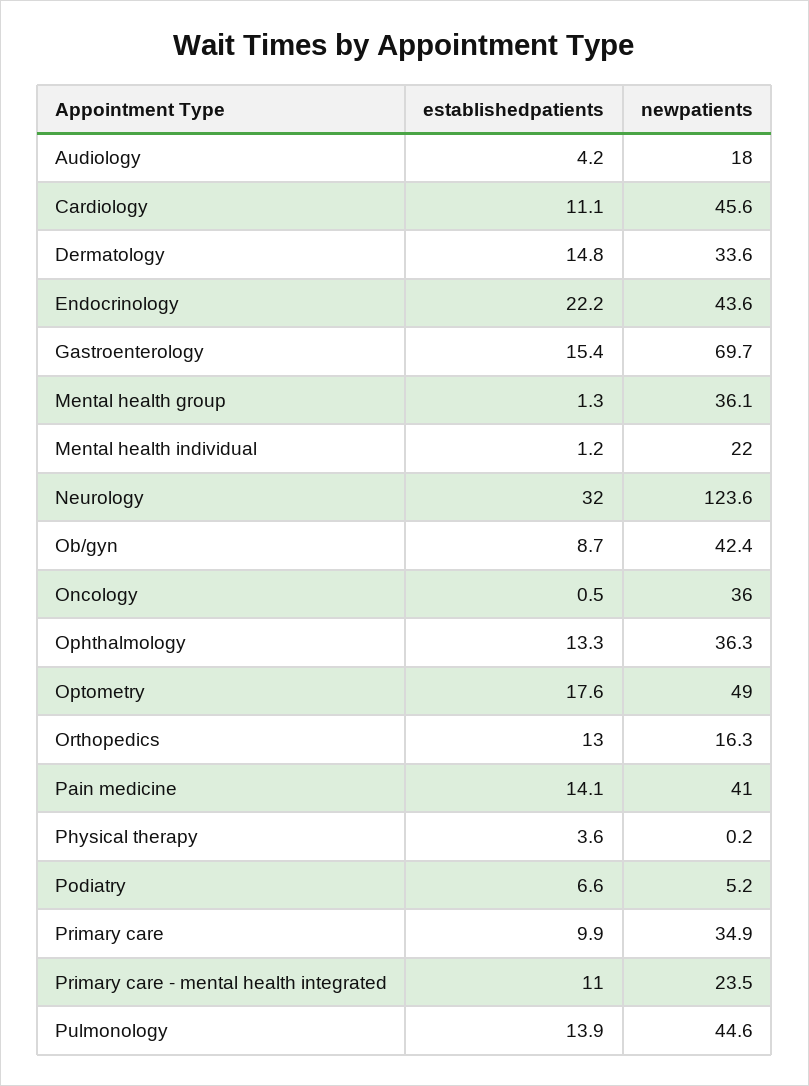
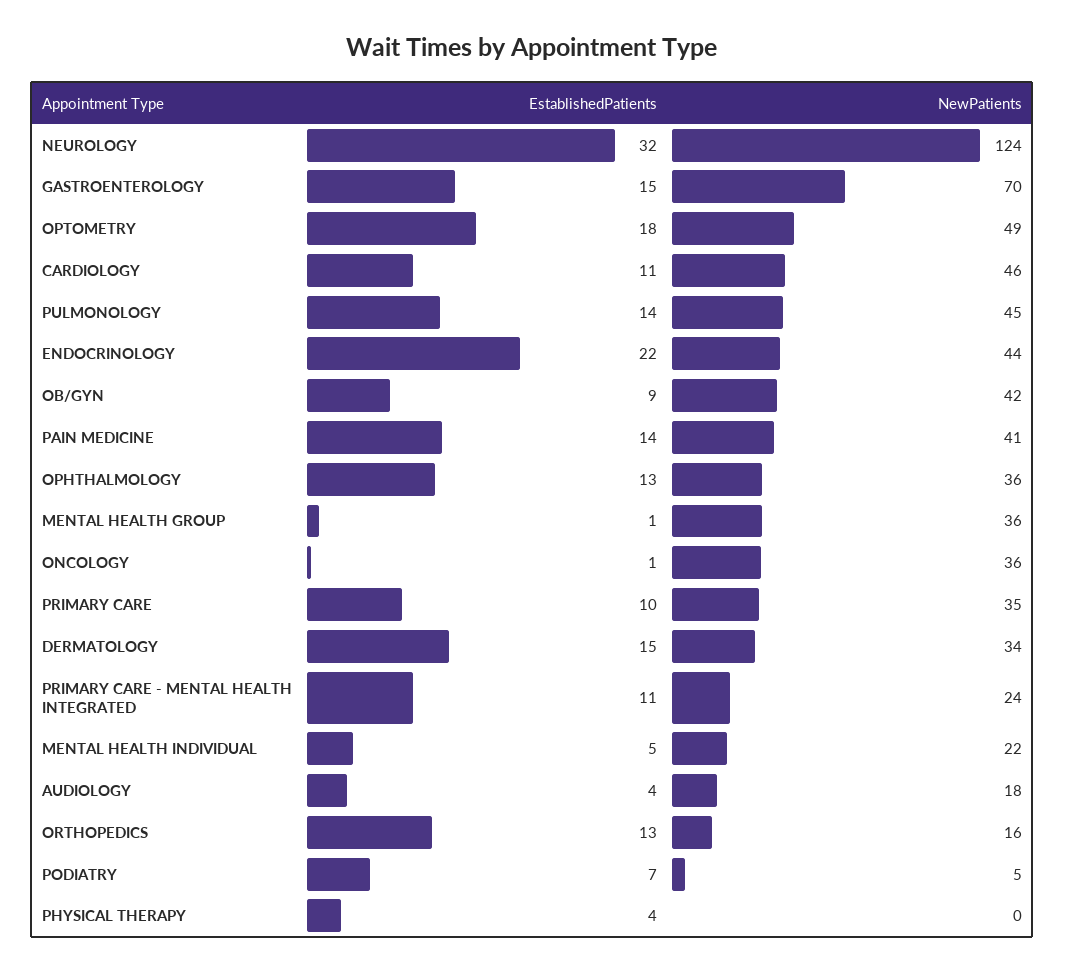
  {
    "establishedpatients": {
      "Audiology": 4.2,
      "Cardiology": 11.1,
      "Dermatology": 14.8,
      "Endocrinology": 22.2,
      "Gastroenterology": 15.4,
      "Mental health group": 1.3,
-     "Mental health individual": 1.2,
+     "Mental health individual": 5,
      "Neurology": 32,
      "Ob/gyn": 8.7,
      "Oncology": 0.5,
      "Ophthalmology": 13.3,
      "Optometry": 17.6,
      "Orthopedics": 13,
      "Pain medicine": 14.1,
      "Physical therapy": 3.6,
      "Podiatry": 6.6,
      "Primary care": 9.9,
      "Primary care - mental health integrated": 11,
      "Pulmonology": 13.9
    },
    "newpatients": {
      "Audiology": 18,
      "Cardiology": 45.6,
      "Dermatology": 33.6,
      "Endocrinology": 43.6,
      "Gastroenterology": 69.7,
      "Mental health group": 36.1,
      "Mental health individual": 22,
      "Neurology": 123.6,
      "Ob/gyn": 42.4,
      "Oncology": 36,
      "Ophthalmology": 36.3,
      "Optometry": 49,
      "Orthopedics": 16.3,
      "Pain medicine": 41,
      "Physical therapy": 0.2,
      "Podiatry": 5.2,
      "Primary care": 34.9,
      "Primary care - mental health integrated": 23.5,
      "Pulmonology": 44.6
    }
  }

